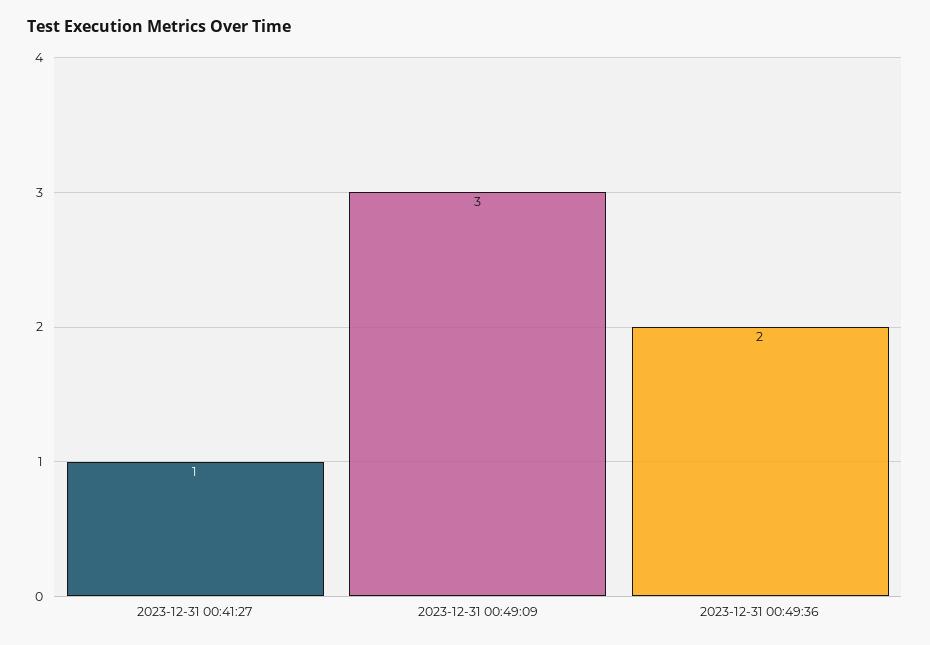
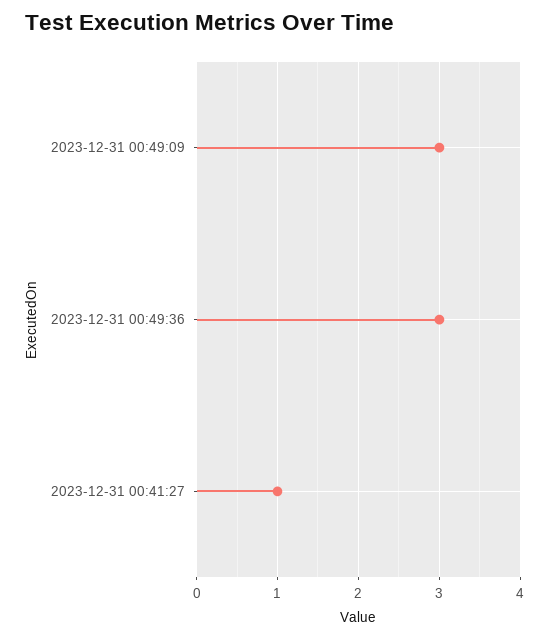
  {
    "2023-12-31 00:41:27": 1,
    "2023-12-31 00:49:09": 3,
-   "2023-12-31 00:49:36": 2
+   "2023-12-31 00:49:36": 3
  }

